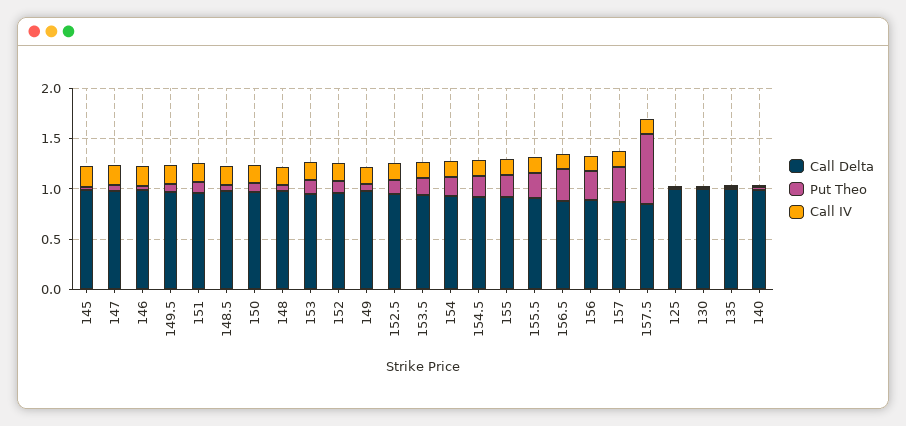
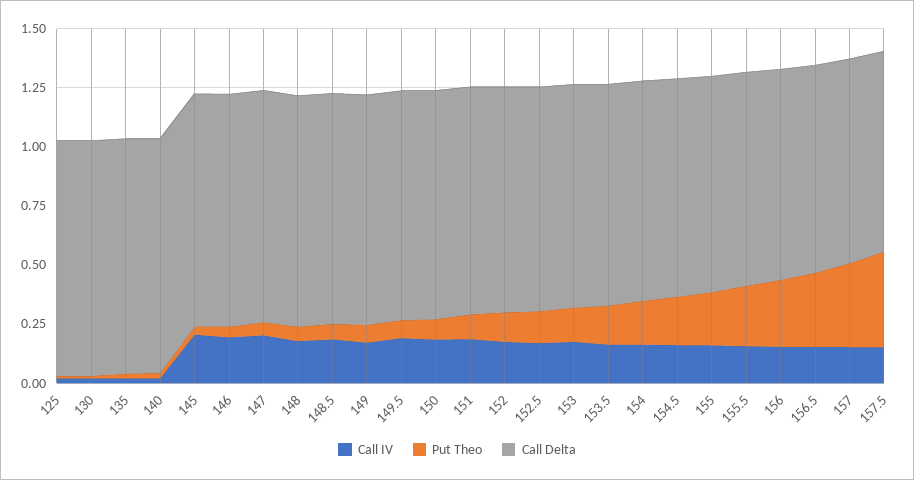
  {
    "Call Delta": {
      "145": 1,
      "147": 1,
      "146": 1,
      "149.5": 0.95,
      "151": 0.95,
      "148.5": 1,
      "150": 0.95,
      "148": 1,
      "153": 0.95,
      "152": 0.95,
      "149": 0.95,
      "152.5": 0.95,
      "153.5": 0.95,
      "154": 0.95,
      "154.5": 0.9,
      "155": 0.9,
      "155.5": 0.9,
      "156.5": 0.9,
      "156": 0.9,
      "157": 0.85,
      "157.5": 0.85,
      "125": 1,
      "130": 1,
      "135": 1,
      "140": 1
    },
    "Put Theo": {
      "145": 0.05,
      "147": 0.05,
      "146": 0.05,
      "149.5": 0.1,
      "151": 0.1,
      "148.5": 0.05,
      "150": 0.1,
      "148": 0.05,
      "153": 0.15,
      "152": 0.15,
      "149": 0.1,
      "152.5": 0.15,
      "153.5": 0.15,
      "154": 0.2,
      "154.5": 0.2,
      "155": 0.25,
      "155.5": 0.25,
      "156.5": 0.3,
      "156": 0.3,
      "157": 0.35,
-     "157.5": 0.7,
+     "157.5": 0.4,
      "125": 0,
      "130": 0,
      "135": 0,
      "140": 0
    },
    "Call IV": {
      "145": 0.2,
      "147": 0.2,
      "146": 0.2,
      "149.5": 0.2,
      "151": 0.2,
      "148.5": 0.2,
      "150": 0.2,
      "148": 0.2,
      "153": 0.15,
      "152": 0.15,
      "149": 0.15,
      "152.5": 0.15,
      "153.5": 0.15,
      "154": 0.15,
      "154.5": 0.15,
      "155": 0.15,
      "155.5": 0.15,
      "156.5": 0.15,
      "156": 0.15,
      "157": 0.15,
      "157.5": 0.15,
      "125": 0,
      "130": 0,
      "135": 0,
      "140": 0
    }
  }

